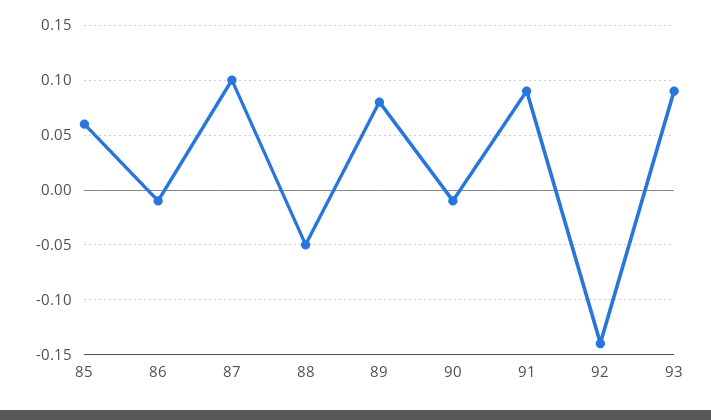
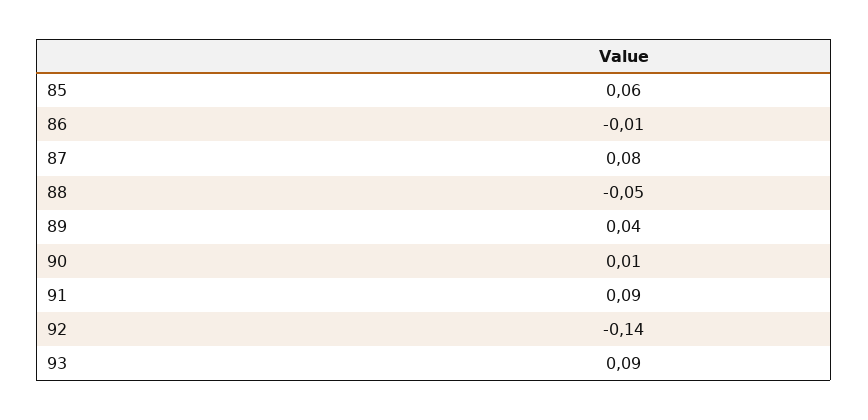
  {
    "85": 0.06,
    "86": -0.01,
-   "87": 0.1,
+   "87": 0.08,
    "88": -0.05,
-   "89": 0.08,
+   "89": 0.04,
-   "90": -0.01,
+   "90": 0.01,
    "91": 0.09,
    "92": -0.14,
    "93": 0.09
  }

